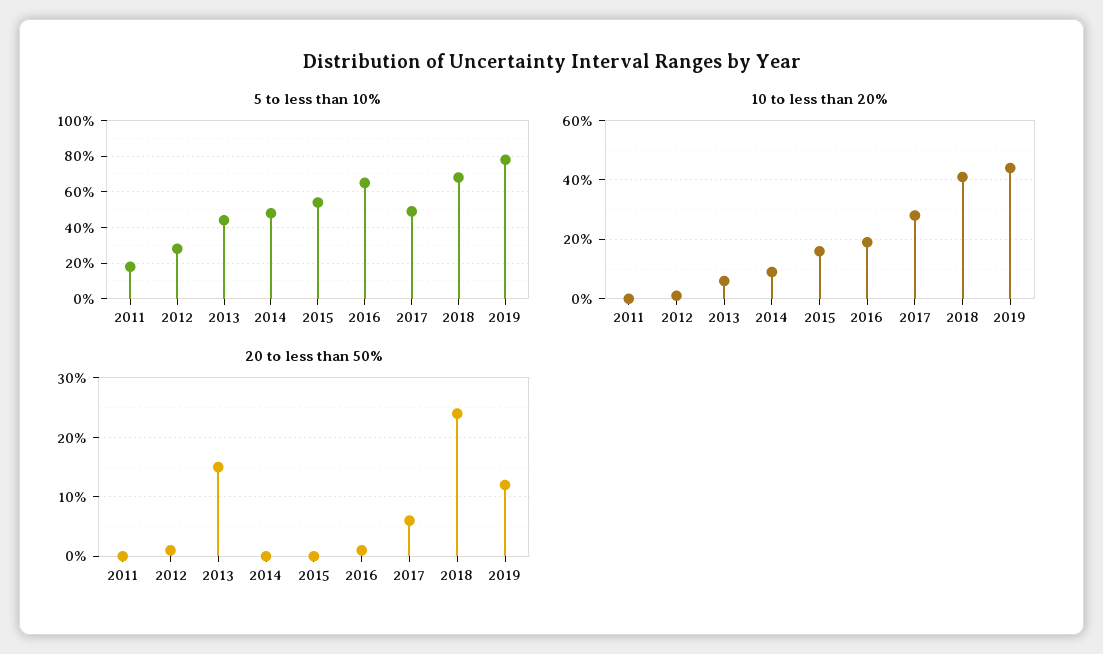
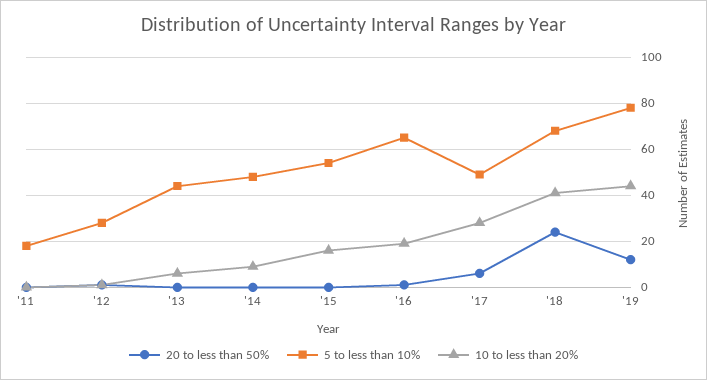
  {
    "5 to less than 10%": {
      "2011": 20,
      "2012": 30,
      "2013": 45,
      "2014": 50,
      "2015": 55,
      "2016": 65,
      "2017": 50,
      "2018": 70,
      "2019": 80
    },
    "10 to less than 20%": {
      "2011": 0,
      "2012": 0,
      "2013": 5,
      "2014": 10,
      "2015": 15,
      "2016": 20,
      "2017": 30,
      "2018": 40,
      "2019": 45
    },
    "20 to less than 50%": {
      "2011": 0,
      "2012": 0,
-     "2013": 15,
+     "2013": 0,
      "2014": 0,
      "2015": 0,
      "2016": 0,
      "2017": 5,
      "2018": 25,
      "2019": 10
    }
  }

